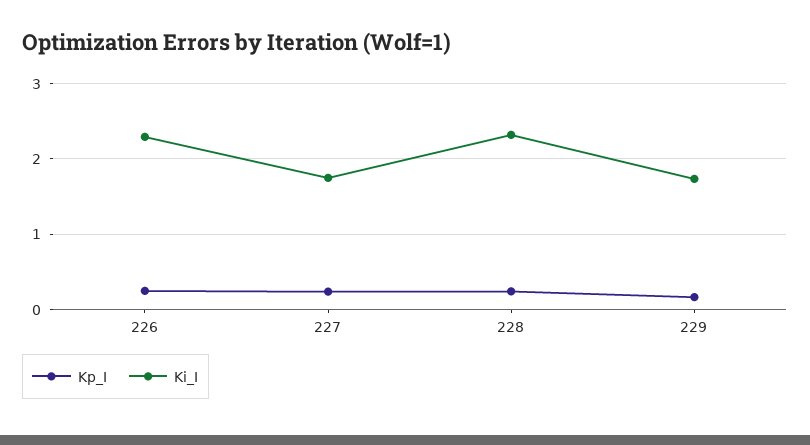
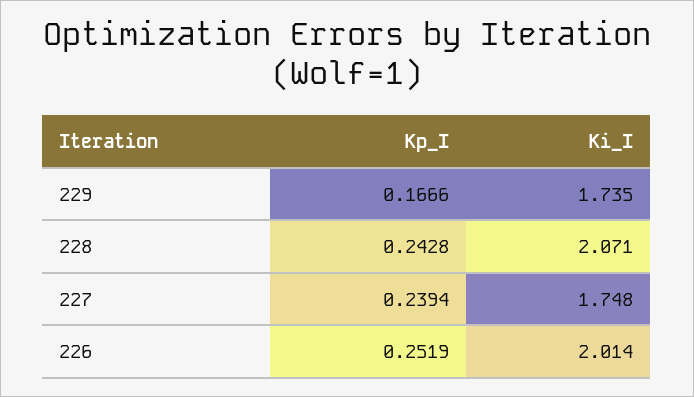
  {
    "Kp_I": {
      "226": 0.2519,
      "227": 0.2394,
      "228": 0.2428,
      "229": 0.1666
    },
    "Ki_I": {
-     "226": 2.3,
+     "226": 2.014,
      "227": 1.748,
-     "228": 2.3,
+     "228": 2.071,
      "229": 1.735
    }
  }

